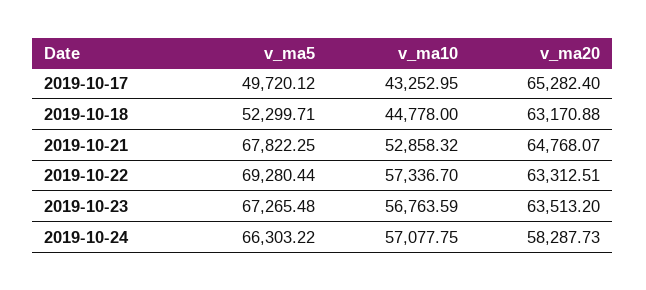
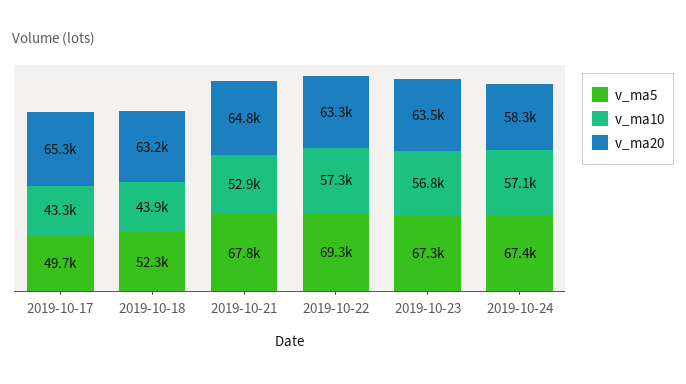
  {
    "v_ma5": {
      "2019-10-17": 49720.12,
      "2019-10-18": 52299.71,
      "2019-10-21": 67822.25,
      "2019-10-22": 69280.44,
      "2019-10-23": 67265.48,
-     "2019-10-24": 66303.22
+     "2019-10-24": 67400
    },
    "v_ma10": {
      "2019-10-17": 43252.95,
-     "2019-10-18": 44778,
+     "2019-10-18": 43900,
      "2019-10-21": 52858.32,
      "2019-10-22": 57336.7,
      "2019-10-23": 56763.59,
      "2019-10-24": 57077.75
    },
    "v_ma20": {
      "2019-10-17": 65282.4,
      "2019-10-18": 63170.88,
      "2019-10-21": 64768.07,
      "2019-10-22": 63312.51,
      "2019-10-23": 63513.2,
      "2019-10-24": 58287.73
    }
  }

